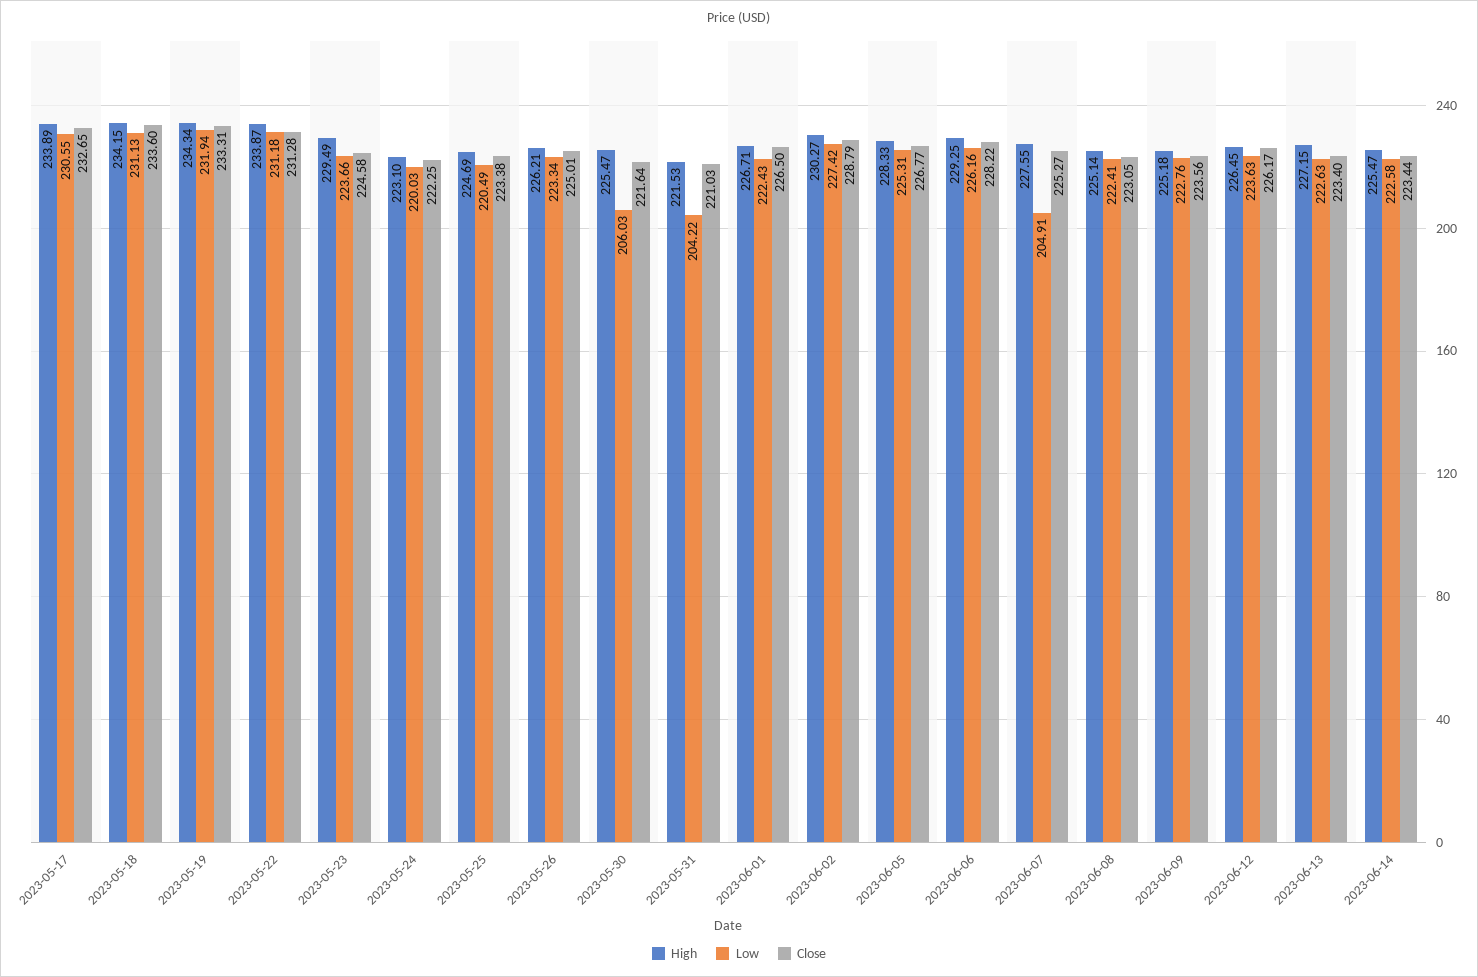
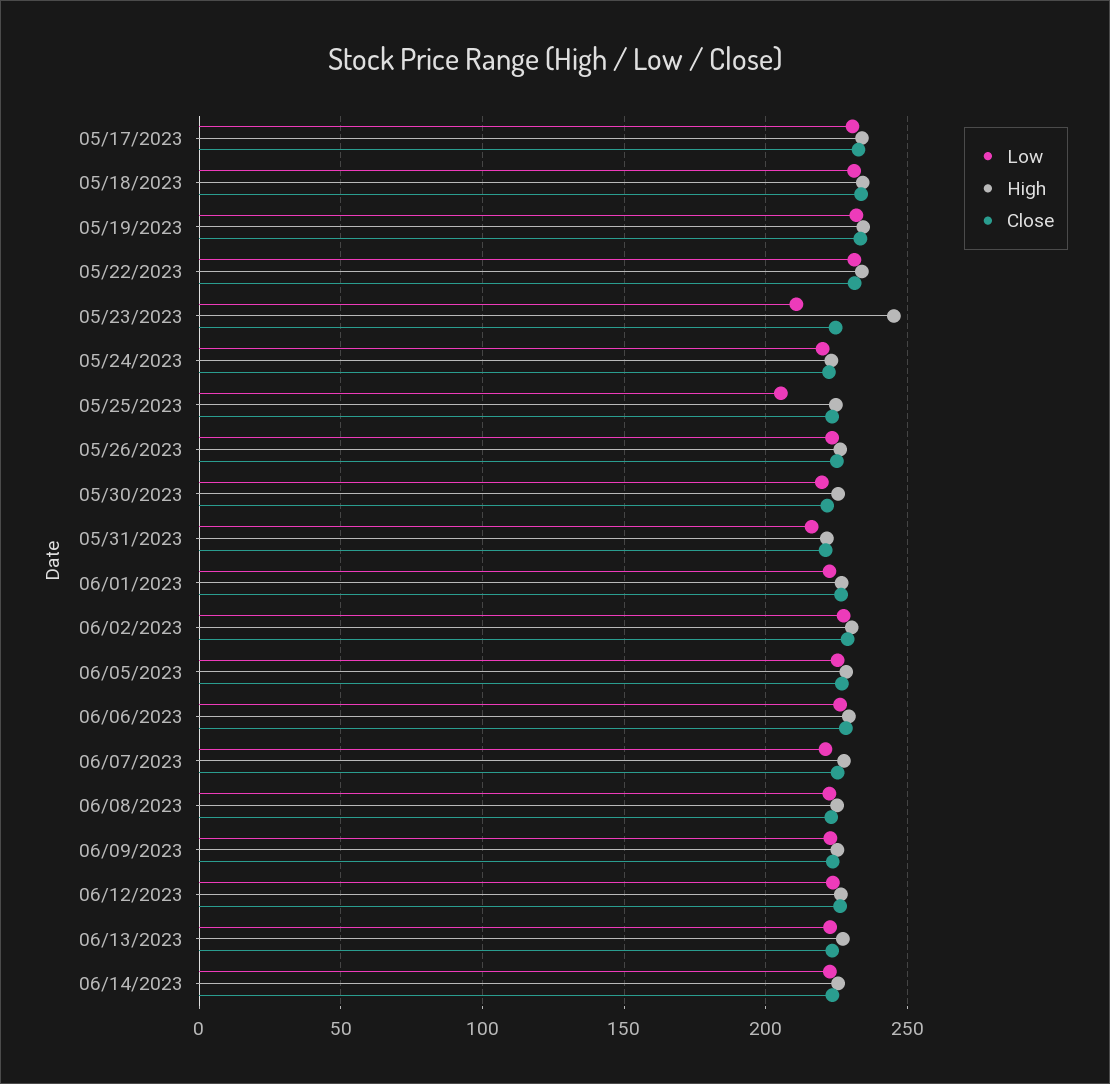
  {
    "High": {
      "2023-05-17": 233.89,
      "2023-05-18": 234.15,
      "2023-05-19": 234.34,
      "2023-05-22": 233.87,
-     "2023-05-23": 229.49,
+     "2023-05-23": 245,
      "2023-05-24": 223.1,
      "2023-05-25": 224.69,
      "2023-05-26": 226.21,
      "2023-05-30": 225.47,
      "2023-05-31": 221.53,
      "2023-06-01": 226.71,
      "2023-06-02": 230.27,
      "2023-06-05": 228.33,
      "2023-06-06": 229.25,
      "2023-06-07": 227.55,
      "2023-06-08": 225.14,
      "2023-06-09": 225.18,
      "2023-06-12": 226.45,
      "2023-06-13": 227.15,
      "2023-06-14": 225.47
    },
    "Low": {
      "2023-05-17": 230.55,
      "2023-05-18": 231.13,
      "2023-05-19": 231.94,
      "2023-05-22": 231.18,
-     "2023-05-23": 223.66,
+     "2023-05-23": 210,
      "2023-05-24": 220.03,
-     "2023-05-25": 220.49,
+     "2023-05-25": 205,
      "2023-05-26": 223.34,
-     "2023-05-30": 206.03,
+     "2023-05-30": 220,
-     "2023-05-31": 204.22,
+     "2023-05-31": 215,
      "2023-06-01": 222.43,
      "2023-06-02": 227.42,
      "2023-06-05": 225.31,
      "2023-06-06": 226.16,
-     "2023-06-07": 204.91,
+     "2023-06-07": 220,
      "2023-06-08": 222.41,
      "2023-06-09": 222.76,
      "2023-06-12": 223.63,
      "2023-06-13": 222.63,
      "2023-06-14": 222.58
    },
    "Close": {
      "2023-05-17": 232.65,
      "2023-05-18": 233.6,
      "2023-05-19": 233.31,
      "2023-05-22": 231.28,
      "2023-05-23": 224.58,
      "2023-05-24": 222.25,
      "2023-05-25": 223.38,
      "2023-05-26": 225.01,
      "2023-05-30": 221.64,
      "2023-05-31": 221.03,
      "2023-06-01": 226.5,
      "2023-06-02": 228.79,
      "2023-06-05": 226.77,
      "2023-06-06": 228.22,
      "2023-06-07": 225.27,
      "2023-06-08": 223.05,
      "2023-06-09": 223.56,
      "2023-06-12": 226.17,
      "2023-06-13": 223.4,
      "2023-06-14": 223.44
    }
  }

